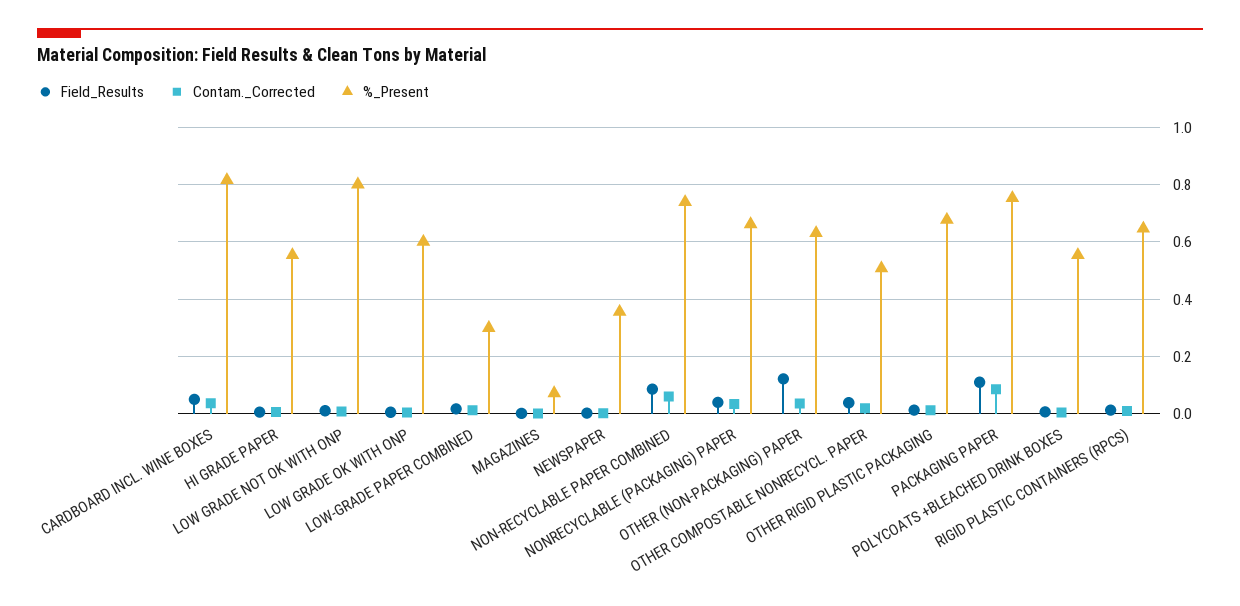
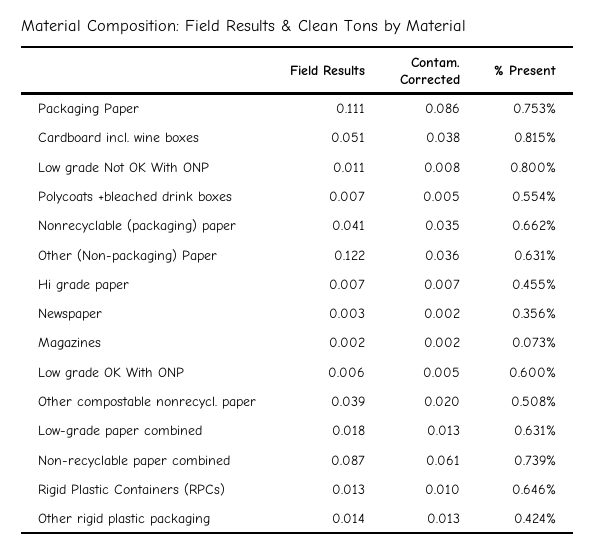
  {
    "Field_Results": {
      "CARDBOARD INCL. WINE BOXES": 0.051,
      "HI GRADE PAPER": 0.007,
      "LOW GRADE NOT OK WITH ONP": 0.011,
      "LOW GRADE OK WITH ONP": 0.006,
      "LOW-GRADE PAPER COMBINED": 0.018,
      "MAGAZINES": 0.002,
      "NEWSPAPER": 0.003,
      "NON-RECYCLABLE PAPER COMBINED": 0.087,
      "NONRECYCLABLE (PACKAGING) PAPER": 0.041,
      "OTHER (NON-PACKAGING) PAPER": 0.122,
      "OTHER COMPOSTABLE NONRECYCL. PAPER": 0.039,
      "OTHER RIGID PLASTIC PACKAGING": 0.014,
      "PACKAGING PAPER": 0.111,
      "POLYCOATS +BLEACHED DRINK BOXES": 0.007,
      "RIGID PLASTIC CONTAINERS (RPCS)": 0.013
    },
    "Contam._Corrected": {
      "CARDBOARD INCL. WINE BOXES": 0.038,
      "HI GRADE PAPER": 0.007,
      "LOW GRADE NOT OK WITH ONP": 0.008,
      "LOW GRADE OK WITH ONP": 0.005,
      "LOW-GRADE PAPER COMBINED": 0.013,
      "MAGAZINES": 0.002,
      "NEWSPAPER": 0.002,
      "NON-RECYCLABLE PAPER COMBINED": 0.061,
      "NONRECYCLABLE (PACKAGING) PAPER": 0.035,
      "OTHER (NON-PACKAGING) PAPER": 0.036,
      "OTHER COMPOSTABLE NONRECYCL. PAPER": 0.02,
      "OTHER RIGID PLASTIC PACKAGING": 0.013,
      "PACKAGING PAPER": 0.086,
      "POLYCOATS +BLEACHED DRINK BOXES": 0.005,
      "RIGID PLASTIC CONTAINERS (RPCS)": 0.01
    },
    "%_Present": {
      "CARDBOARD INCL. WINE BOXES": 0.815,
-     "HI GRADE PAPER": 0.55,
+     "HI GRADE PAPER": 0.455,
      "LOW GRADE NOT OK WITH ONP": 0.8,
      "LOW GRADE OK WITH ONP": 0.6,
-     "LOW-GRADE PAPER COMBINED": 0.3,
+     "LOW-GRADE PAPER COMBINED": 0.631,
      "MAGAZINES": 0.073,
      "NEWSPAPER": 0.356,
      "NON-RECYCLABLE PAPER COMBINED": 0.739,
      "NONRECYCLABLE (PACKAGING) PAPER": 0.662,
      "OTHER (NON-PACKAGING) PAPER": 0.631,
      "OTHER COMPOSTABLE NONRECYCL. PAPER": 0.508,
-     "OTHER RIGID PLASTIC PACKAGING": 0.675,
+     "OTHER RIGID PLASTIC PACKAGING": 0.424,
      "PACKAGING PAPER": 0.753,
      "POLYCOATS +BLEACHED DRINK BOXES": 0.554,
      "RIGID PLASTIC CONTAINERS (RPCS)": 0.646
    }
  }

